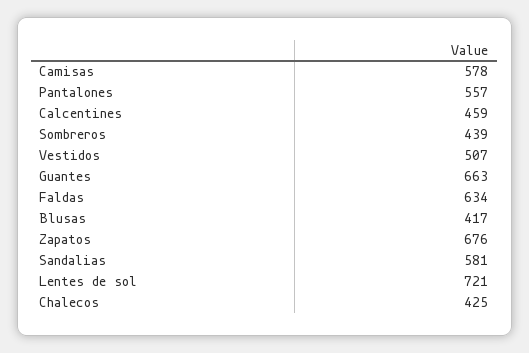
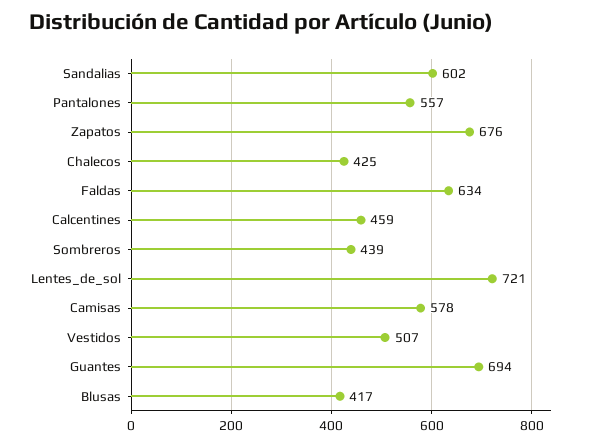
  {
    "Camisas": 578,
    "Pantalones": 557,
    "Calcentines": 459,
    "Sombreros": 439,
    "Vestidos": 507,
-   "Guantes": 663,
+   "Guantes": 694,
    "Faldas": 634,
    "Blusas": 417,
    "Zapatos": 676,
-   "Sandalias": 581,
+   "Sandalias": 602,
    "Lentes de sol": 721,
    "Chalecos": 425
  }

